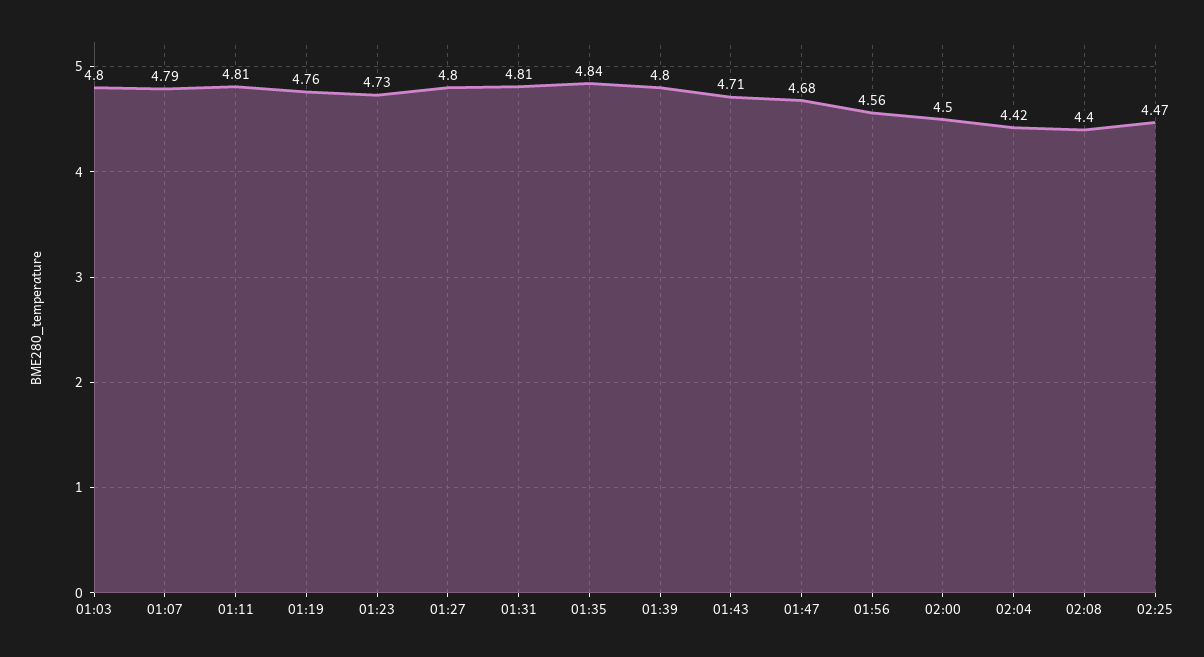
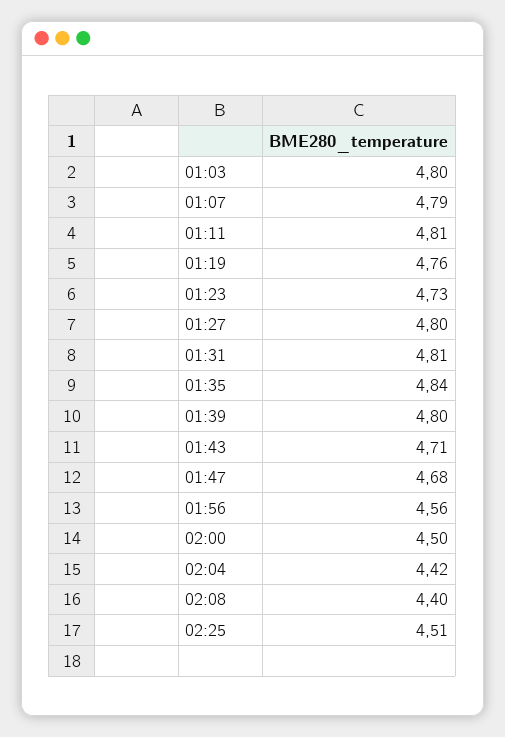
  {
    "01:03": 4.8,
    "01:07": 4.79,
    "01:11": 4.81,
    "01:19": 4.76,
    "01:23": 4.73,
    "01:27": 4.8,
    "01:31": 4.81,
    "01:35": 4.84,
    "01:39": 4.8,
    "01:43": 4.71,
    "01:47": 4.68,
    "01:56": 4.56,
    "02:00": 4.5,
    "02:04": 4.42,
    "02:08": 4.4,
-   "02:25": 4.47
+   "02:25": 4.51
  }

